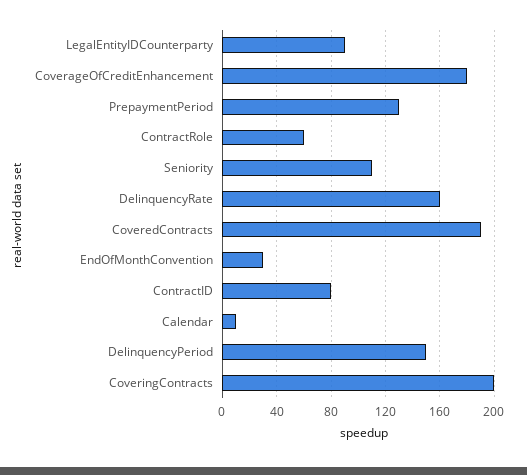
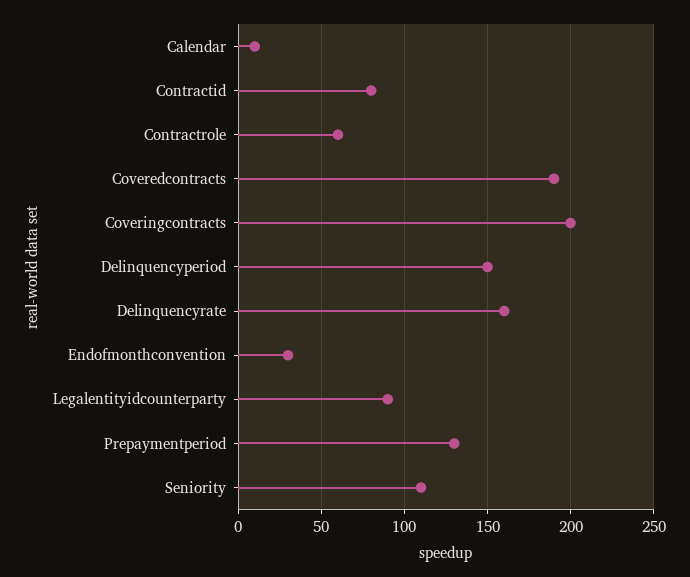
  {
    "LegalEntityIDCounterparty": 90,
-   "CoverageOfCreditEnhancement": 180,
    "PrepaymentPeriod": 130,
    "ContractRole": 60,
    "Seniority": 110,
    "DelinquencyRate": 160,
    "CoveredContracts": 190,
    "EndOfMonthConvention": 30,
    "ContractID": 80,
    "Calendar": 10,
    "DelinquencyPeriod": 150,
    "CoveringContracts": 200
  }

